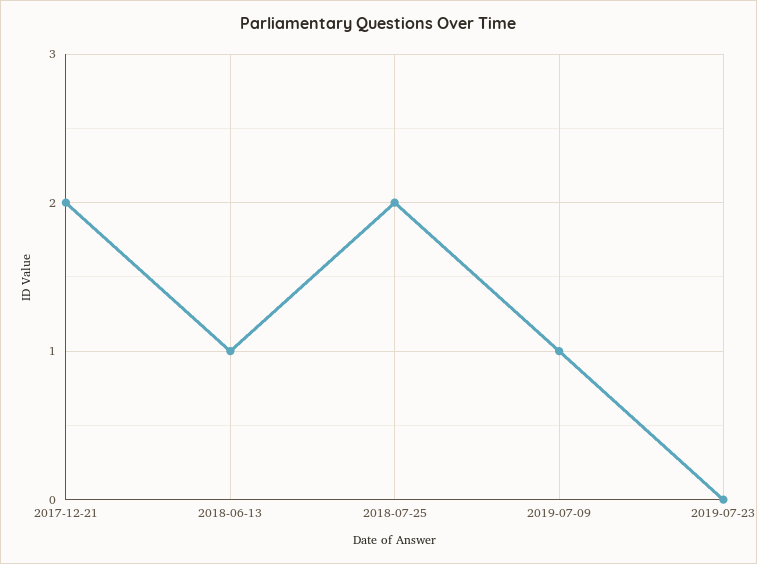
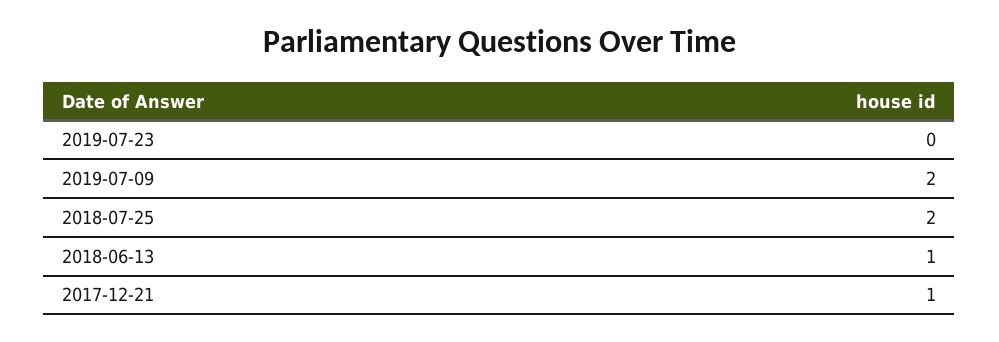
  {
-   "2017-12-21": 2,
+   "2017-12-21": 1,
    "2018-06-13": 1,
    "2018-07-25": 2,
-   "2019-07-09": 1,
+   "2019-07-09": 2,
    "2019-07-23": 0
  }

